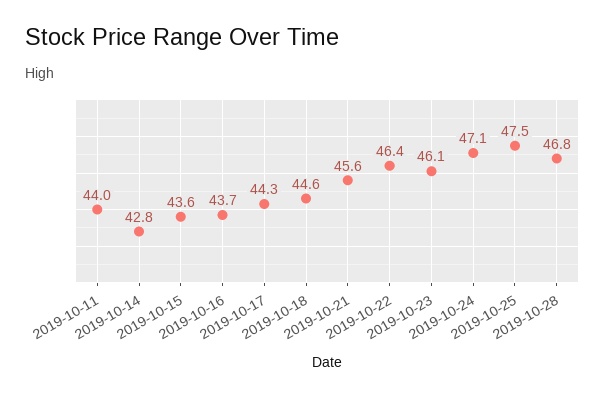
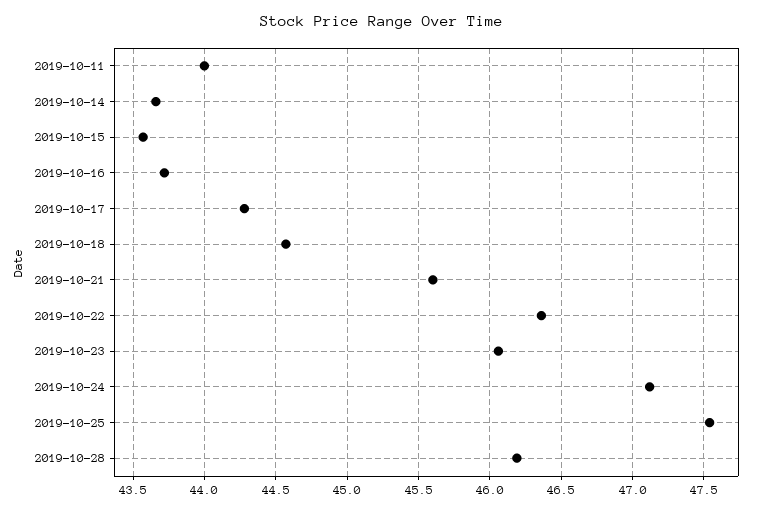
  {
    "2019-10-11": 44,
-   "2019-10-14": 42.8,
+   "2019-10-14": 43.65,
    "2019-10-15": 43.6,
    "2019-10-16": 43.7,
    "2019-10-17": 44.3,
    "2019-10-18": 44.6,
    "2019-10-21": 45.6,
    "2019-10-22": 46.4,
    "2019-10-23": 46.1,
    "2019-10-24": 47.1,
    "2019-10-25": 47.5,
-   "2019-10-28": 46.8
+   "2019-10-28": 46.2
  }

